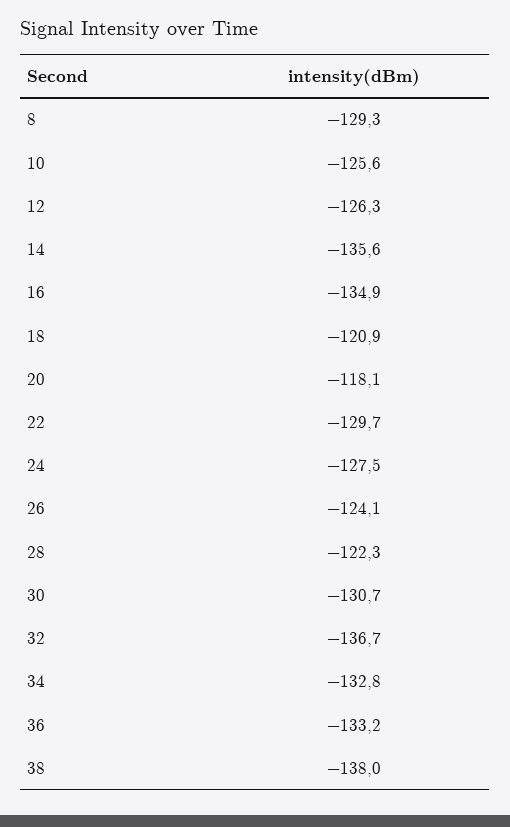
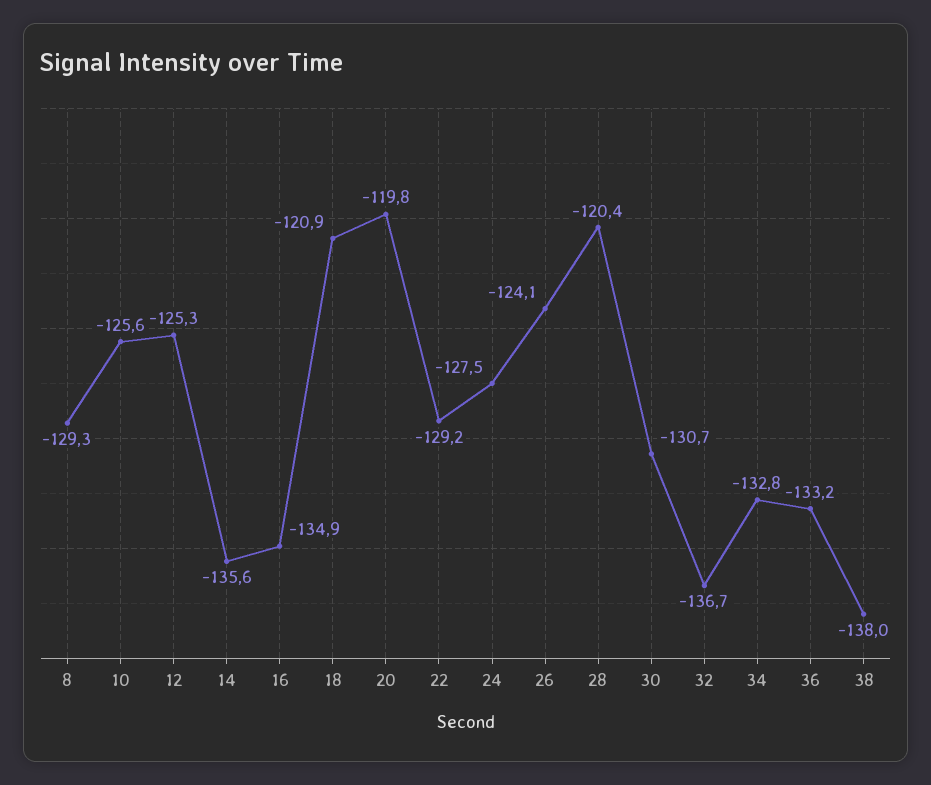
  {
    "8": -129.3,
    "10": -125.6,
-   "12": -126.3,
+   "12": -125.3,
    "14": -135.6,
    "16": -134.9,
    "18": -120.9,
-   "20": -118.1,
+   "20": -119.8,
-   "22": -129.7,
+   "22": -129.2,
    "24": -127.5,
    "26": -124.1,
-   "28": -122.3,
+   "28": -120.4,
    "30": -130.7,
    "32": -136.7,
    "34": -132.8,
    "36": -133.2,
    "38": -138
  }

